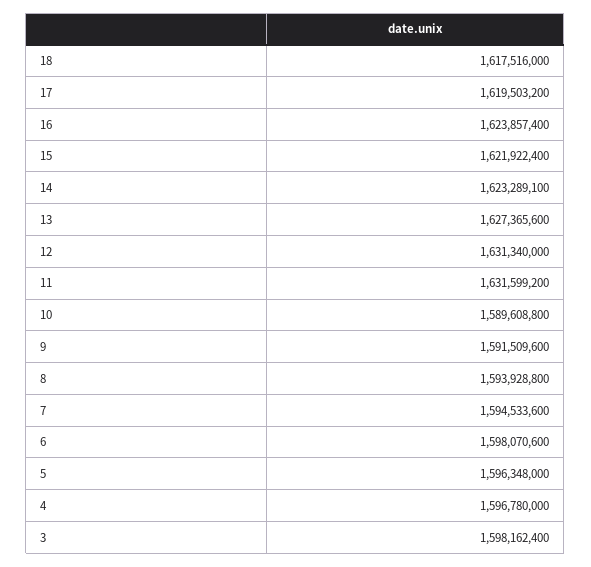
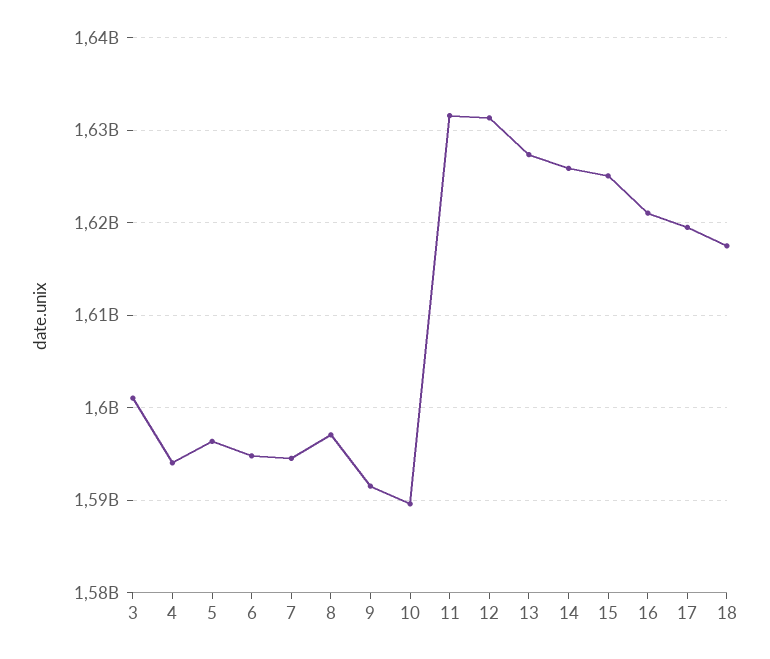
  {
    "18": 1617516000,
    "17": 1619503200,
-   "16": 1623857400,
+   "16": 1621000000,
-   "15": 1621922400,
+   "15": 1625000000,
-   "14": 1623289100,
+   "14": 1626000000,
    "13": 1627365600,
    "12": 1631340000,
    "11": 1631599200,
    "10": 1589608800,
    "9": 1591509600,
-   "8": 1593928800,
+   "8": 1597000000,
    "7": 1594533600,
-   "6": 1598070600,
+   "6": 1595000000,
    "5": 1596348000,
-   "4": 1596780000,
+   "4": 1594000000,
-   "3": 1598162400
+   "3": 1601000000
  }

